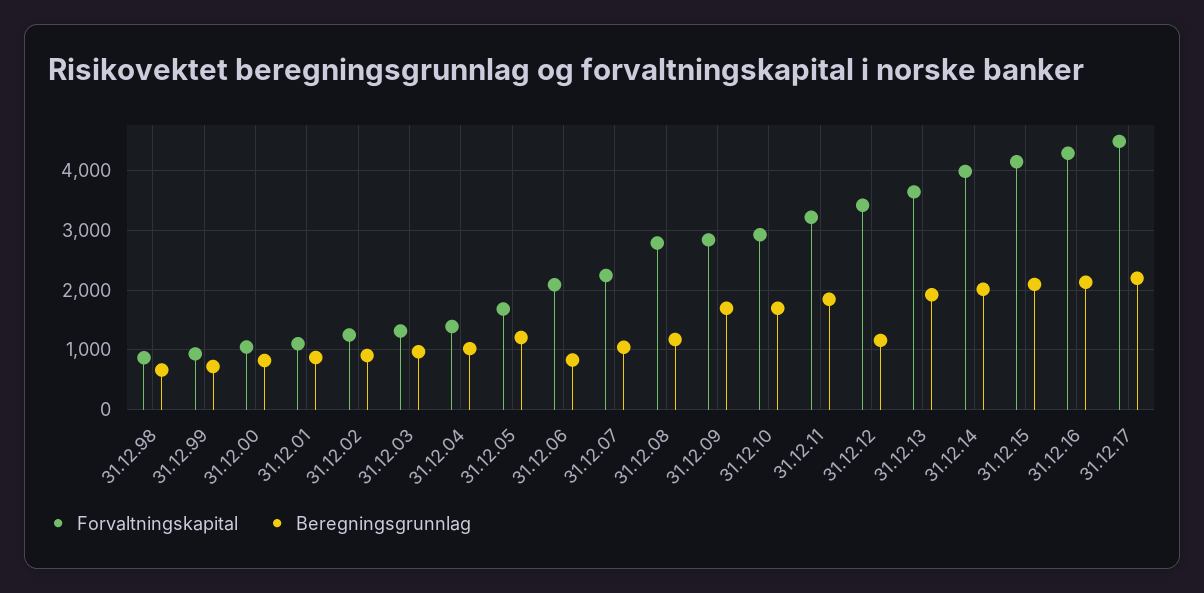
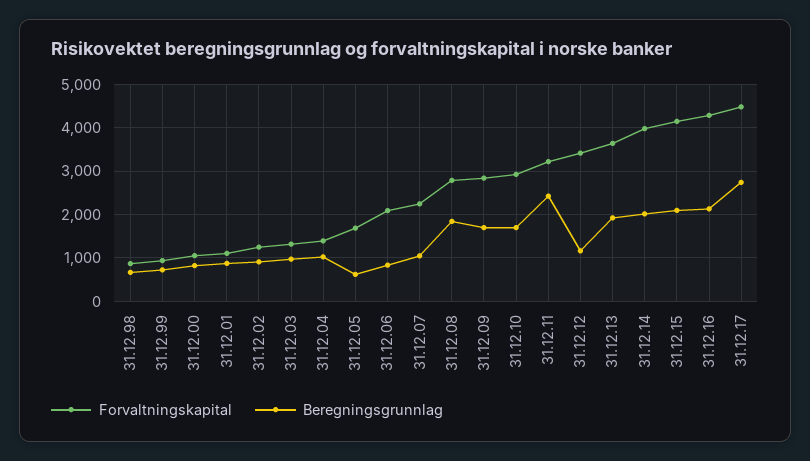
  {
    "Forvaltningskapital": {
      "31.12.98": 800,
      "31.12.99": 1000,
      "31.12.00": 1000,
      "31.12.01": 1200,
      "31.12.02": 1200,
      "31.12.03": 1400,
      "31.12.04": 1400,
      "31.12.05": 1600,
      "31.12.06": 2000,
      "31.12.07": 2200,
      "31.12.08": 2800,
      "31.12.09": 2800,
      "31.12.10": 3000,
      "31.12.11": 3200,
      "31.12.12": 3400,
      "31.12.13": 3600,
      "31.12.14": 4000,
      "31.12.15": 4200,
      "31.12.16": 4200,
      "31.12.17": 4400
    },
    "Beregningsgrunnlag": {
      "31.12.98": 600,
      "31.12.99": 800,
      "31.12.00": 800,
      "31.12.01": 800,
      "31.12.02": 1000,
      "31.12.03": 1000,
      "31.12.04": 1000,
-     "31.12.05": 1200,
+     "31.12.05": 600,
      "31.12.06": 800,
      "31.12.07": 1000,
-     "31.12.08": 1200,
+     "31.12.08": 1800,
      "31.12.09": 1600,
      "31.12.10": 1600,
-     "31.12.11": 1800,
+     "31.12.11": 2400,
      "31.12.12": 1200,
      "31.12.13": 2000,
      "31.12.14": 2000,
      "31.12.15": 2000,
      "31.12.16": 2200,
-     "31.12.17": 2200
+     "31.12.17": 2800
    }
  }

